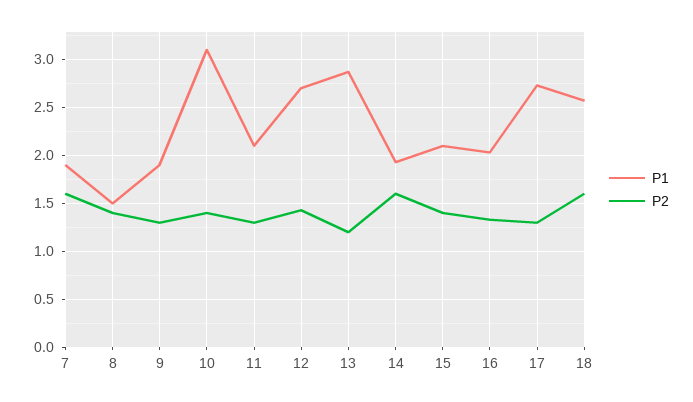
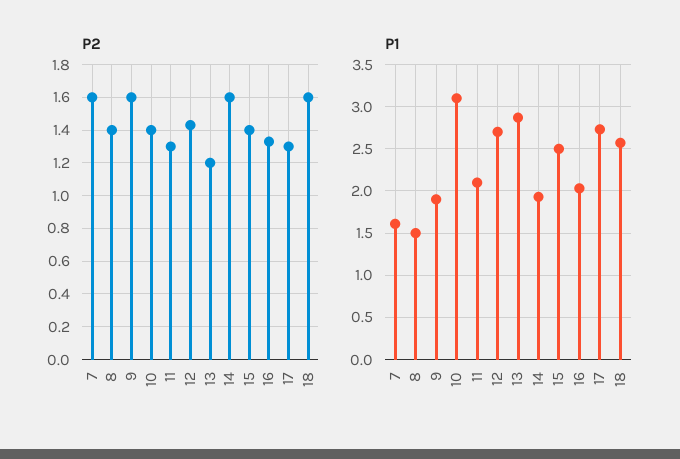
  {
    "P1": {
-     "7": 1.9,
+     "7": 1.6,
      "8": 1.5,
      "9": 1.9,
      "10": 3.1,
      "11": 2.1,
      "12": 2.7,
      "13": 2.9,
      "14": 1.9,
-     "15": 2.1,
+     "15": 2.5,
      "16": 2,
      "17": 2.7,
      "18": 2.6
    },
    "P2": {
      "7": 1.6,
      "8": 1.4,
-     "9": 1.3,
+     "9": 1.6,
      "10": 1.4,
      "11": 1.3,
      "12": 1.45,
      "13": 1.2,
      "14": 1.6,
      "15": 1.4,
      "16": 1.35,
      "17": 1.3,
      "18": 1.6
    }
  }

